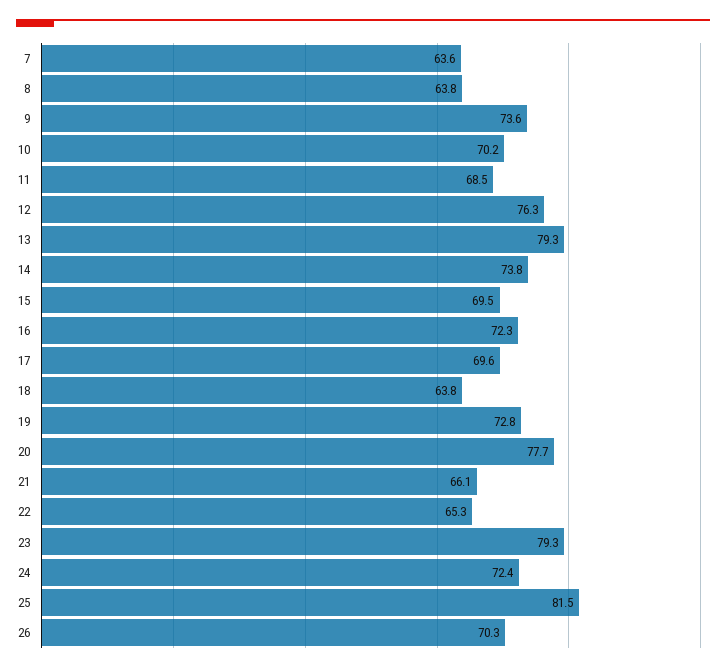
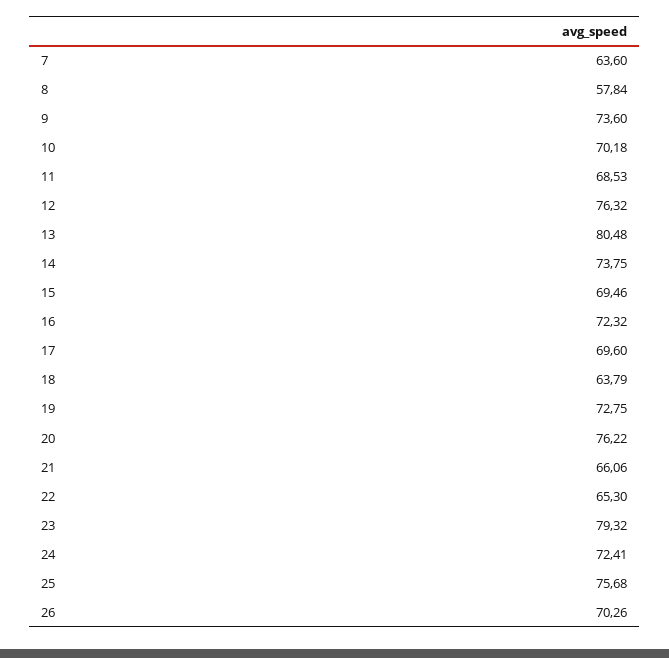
  {
    "7": 63.6,
-   "8": 63.8,
+   "8": 57.84,
    "9": 73.6,
    "10": 70.18,
    "11": 68.53,
    "12": 76.32,
-   "13": 79.3,
+   "13": 80.48,
    "14": 73.75,
    "15": 69.46,
    "16": 72.32,
    "17": 69.6,
    "18": 63.79,
    "19": 72.75,
-   "20": 77.7,
+   "20": 76.22,
    "21": 66.06,
    "22": 65.3,
    "23": 79.32,
    "24": 72.41,
-   "25": 81.5,
+   "25": 75.68,
    "26": 70.26
  }

